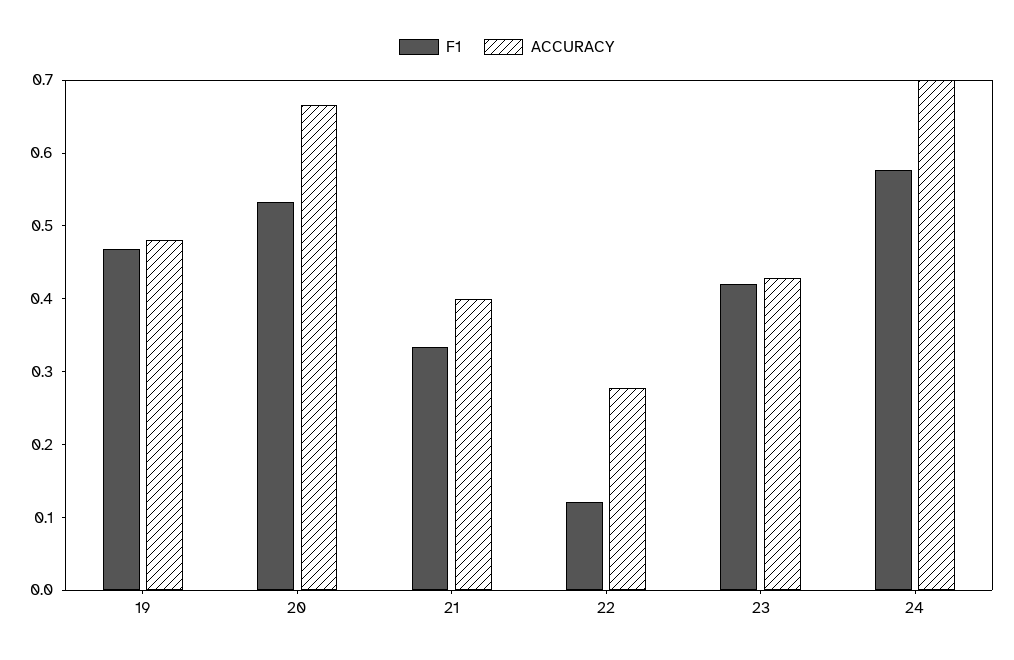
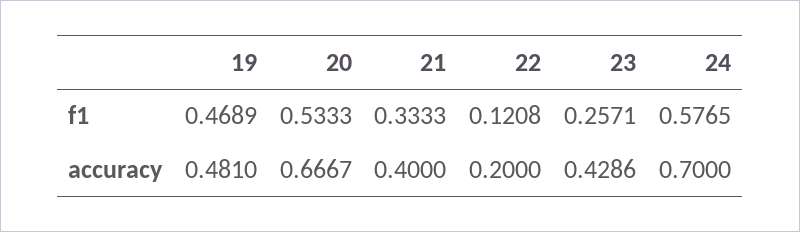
  {
    "F1": {
      "19": 0.4689,
      "20": 0.5333,
      "21": 0.3333,
      "22": 0.1208,
-     "23": 0.42,
+     "23": 0.2571,
      "24": 0.5765
    },
    "ACCURACY": {
      "19": 0.481,
      "20": 0.6667,
      "21": 0.4,
-     "22": 0.28,
+     "22": 0.2,
      "23": 0.4286,
      "24": 0.7
    }
  }

